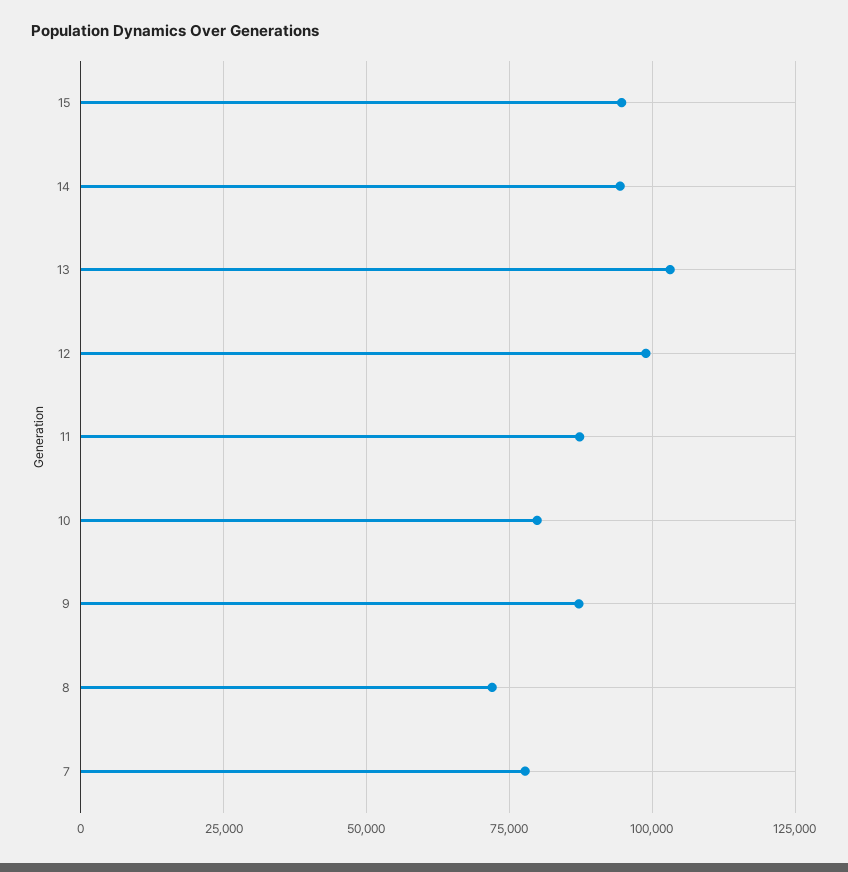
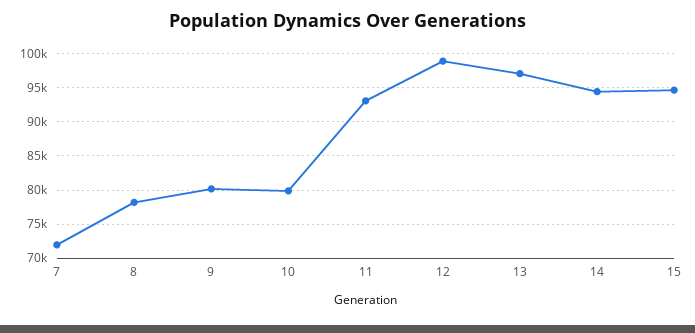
  {
    "15": 95000,
    "14": 94000,
-   "13": 102500,
+   "13": 97000,
    "12": 99000,
-   "11": 87500,
+   "11": 93000,
    "10": 80000,
-   "9": 87500,
+   "9": 80000,
-   "8": 72500,
+   "8": 78000,
-   "7": 77500
+   "7": 72000
  }

